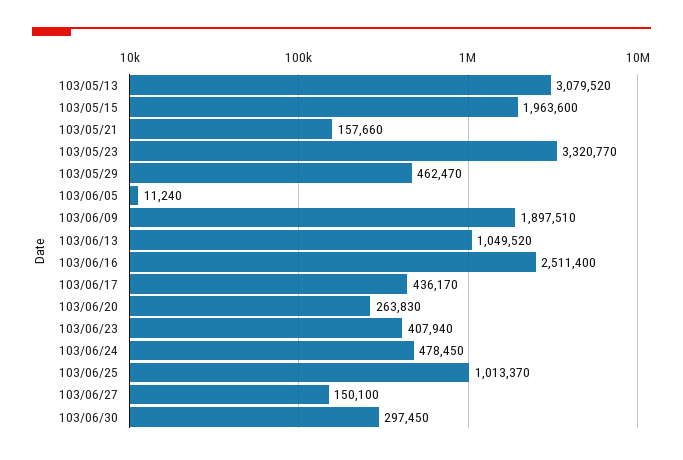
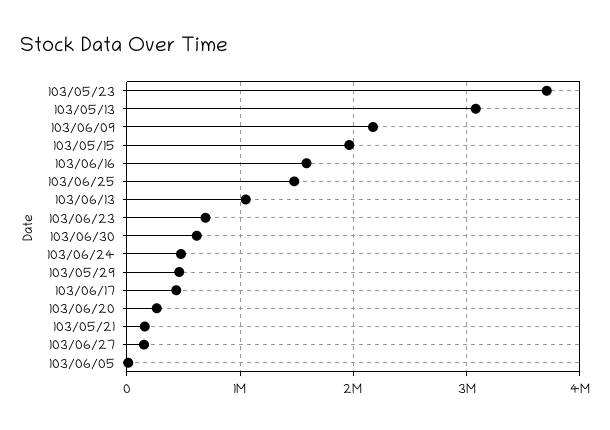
  {
    "103/05/13": 3079520,
    "103/05/15": 1963600,
    "103/05/21": 157660,
-   "103/05/23": 3320770,
+   "103/05/23": 3700000,
    "103/05/29": 462470,
    "103/06/05": 11240,
-   "103/06/09": 1897510,
+   "103/06/09": 2200000,
    "103/06/13": 1049520,
-   "103/06/16": 2511400,
+   "103/06/16": 1600000,
    "103/06/17": 436170,
    "103/06/20": 263830,
-   "103/06/23": 407940,
+   "103/06/23": 700000,
    "103/06/24": 478450,
-   "103/06/25": 1013370,
+   "103/06/25": 1500000,
    "103/06/27": 150100,
-   "103/06/30": 297450
+   "103/06/30": 600000
  }

